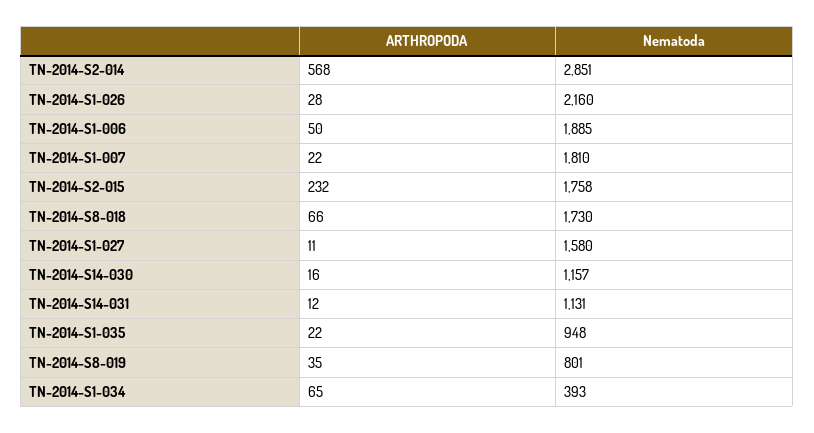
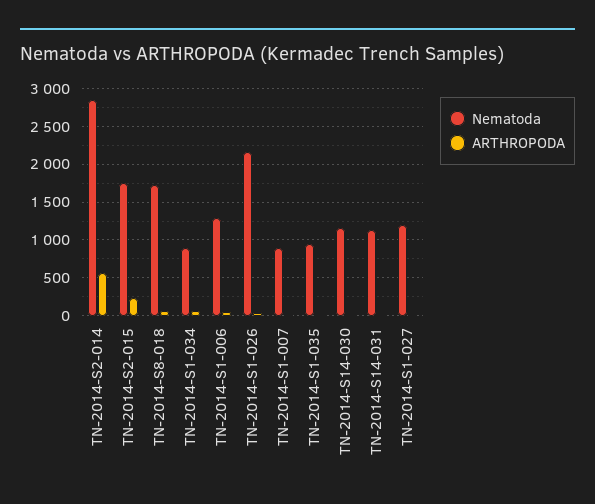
  {
    "ARTHROPODA": {
      "TN-2014-S2-014": 568,
      "TN-2014-S1-026": 28,
      "TN-2014-S1-006": 50,
      "TN-2014-S1-007": 22,
      "TN-2014-S2-015": 232,
      "TN-2014-S8-018": 66,
      "TN-2014-S1-027": 11,
      "TN-2014-S14-030": 16,
      "TN-2014-S14-031": 12,
      "TN-2014-S1-035": 22,
-     "TN-2014-S8-019": 35,
      "TN-2014-S1-034": 65
    },
    "Nematoda": {
      "TN-2014-S2-014": 2851,
      "TN-2014-S1-026": 2160,
-     "TN-2014-S1-006": 1885,
+     "TN-2014-S1-006": 1300,
-     "TN-2014-S1-007": 1810,
+     "TN-2014-S1-007": 900,
      "TN-2014-S2-015": 1758,
      "TN-2014-S8-018": 1730,
-     "TN-2014-S1-027": 1580,
+     "TN-2014-S1-027": 1200,
      "TN-2014-S14-030": 1157,
      "TN-2014-S14-031": 1131,
      "TN-2014-S1-035": 948,
-     "TN-2014-S8-019": 801,
-     "TN-2014-S1-034": 393
+     "TN-2014-S1-034": 900
    }
  }

